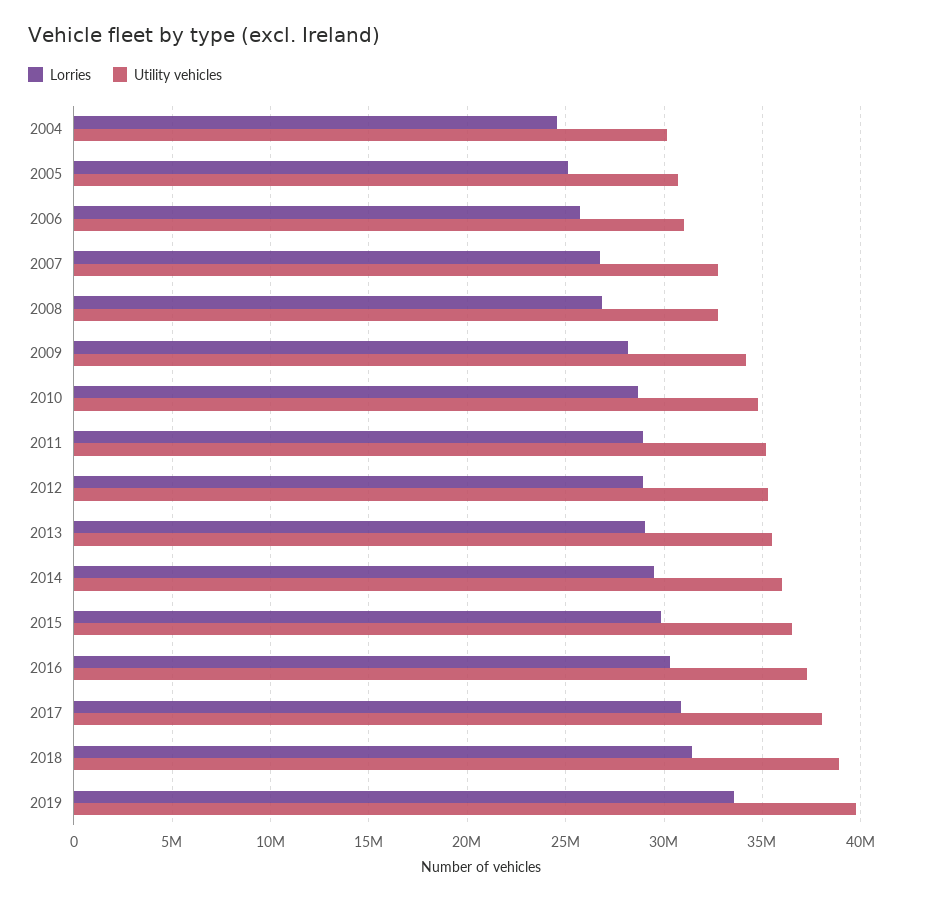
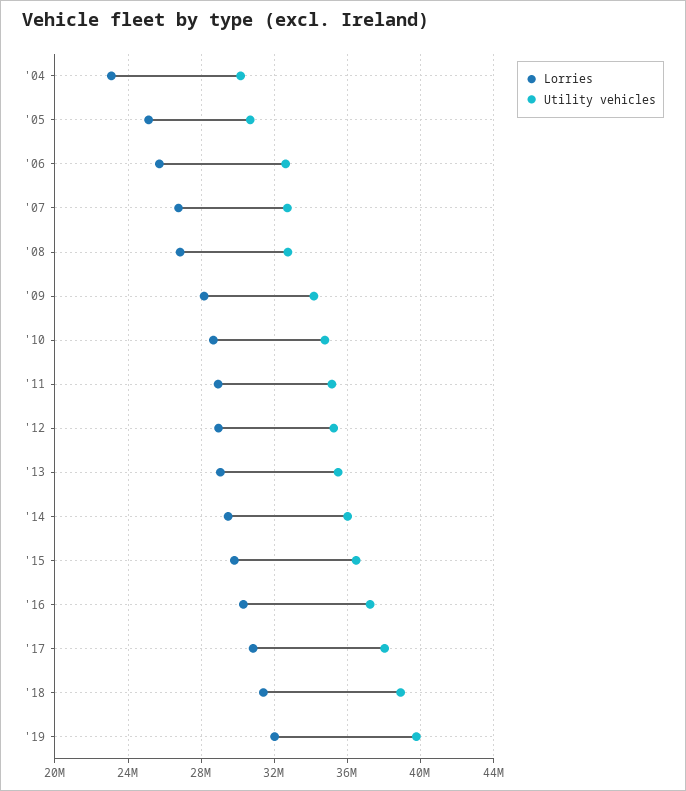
  {
    "Lorries": {
-     "2004": 24500000,
+     "2004": 23000000,
      "2005": 25000000,
      "2006": 25500000,
      "2007": 27000000,
      "2008": 27000000,
      "2009": 28000000,
      "2010": 28500000,
      "2011": 29000000,
      "2012": 29000000,
      "2013": 29000000,
      "2014": 29500000,
      "2015": 30000000,
      "2016": 30500000,
      "2017": 31000000,
      "2018": 31500000,
-     "2019": 33500000
+     "2019": 32000000
    },
    "Utility vehicles": {
      "2004": 30000000,
      "2005": 30500000,
-     "2006": 31000000,
+     "2006": 32500000,
      "2007": 32500000,
      "2008": 32500000,
      "2009": 34000000,
      "2010": 35000000,
      "2011": 35000000,
      "2012": 35500000,
      "2013": 35500000,
      "2014": 36000000,
      "2015": 36500000,
      "2016": 37000000,
      "2017": 38000000,
      "2018": 39000000,
      "2019": 40000000
    }
  }

